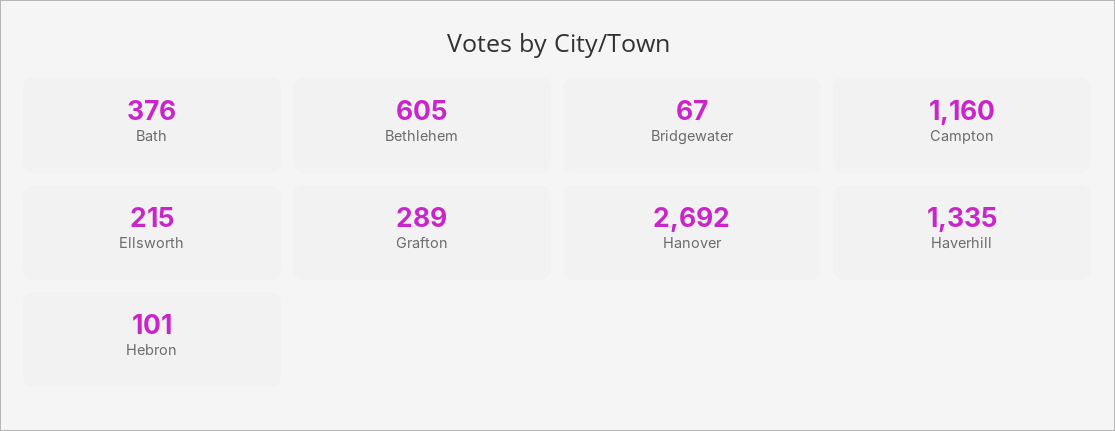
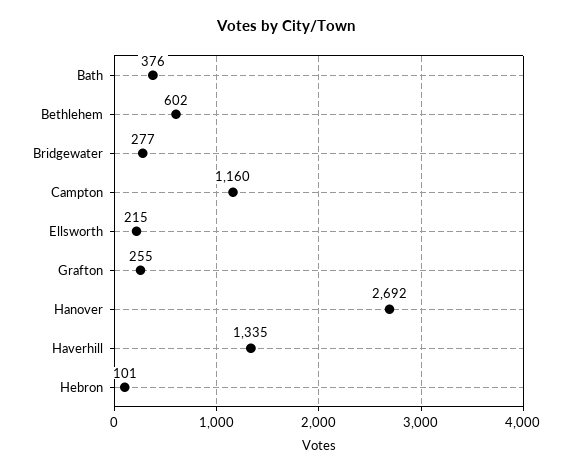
  {
    "Bath": 376,
-   "Bethlehem": 605,
+   "Bethlehem": 602,
-   "Bridgewater": 67,
+   "Bridgewater": 277,
    "Campton": 1160,
    "Ellsworth": 215,
-   "Grafton": 289,
+   "Grafton": 255,
    "Hanover": 2692,
    "Haverhill": 1335,
    "Hebron": 101
  }

